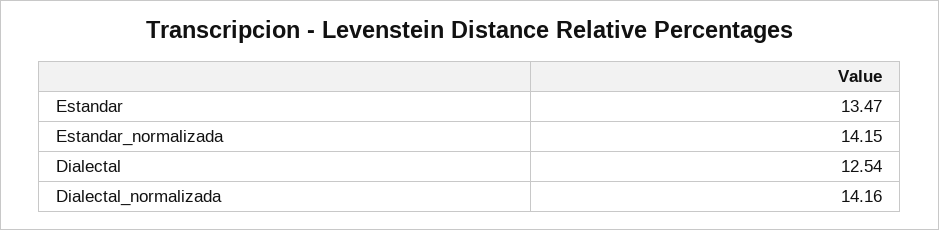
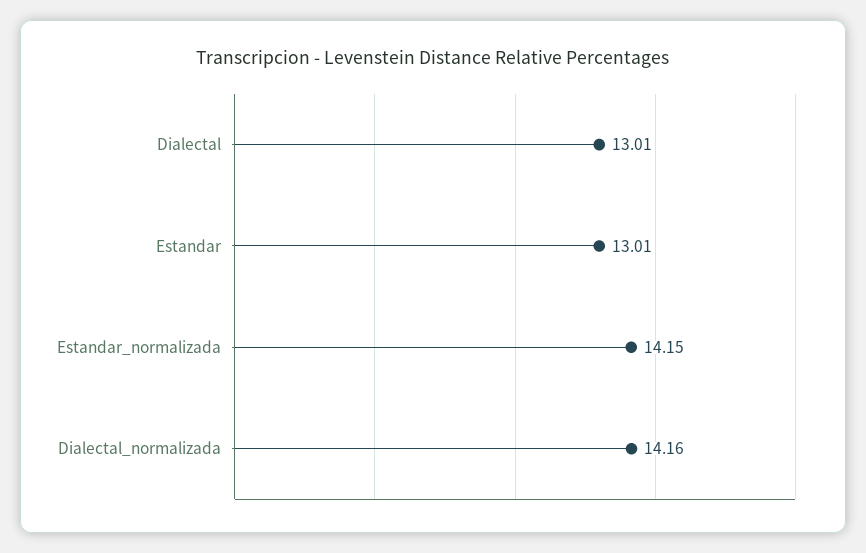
  {
-   "Estandar": 13.47,
+   "Estandar": 13.01,
    "Estandar_normalizada": 14.15,
-   "Dialectal": 12.54,
+   "Dialectal": 13.01,
    "Dialectal_normalizada": 14.16
  }

